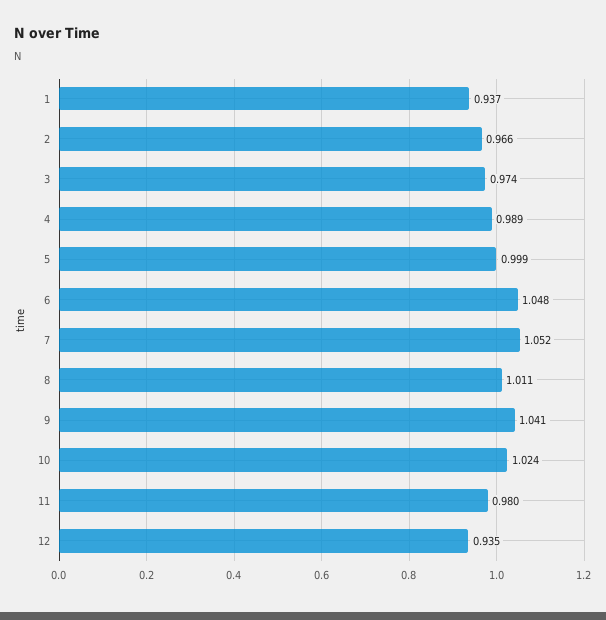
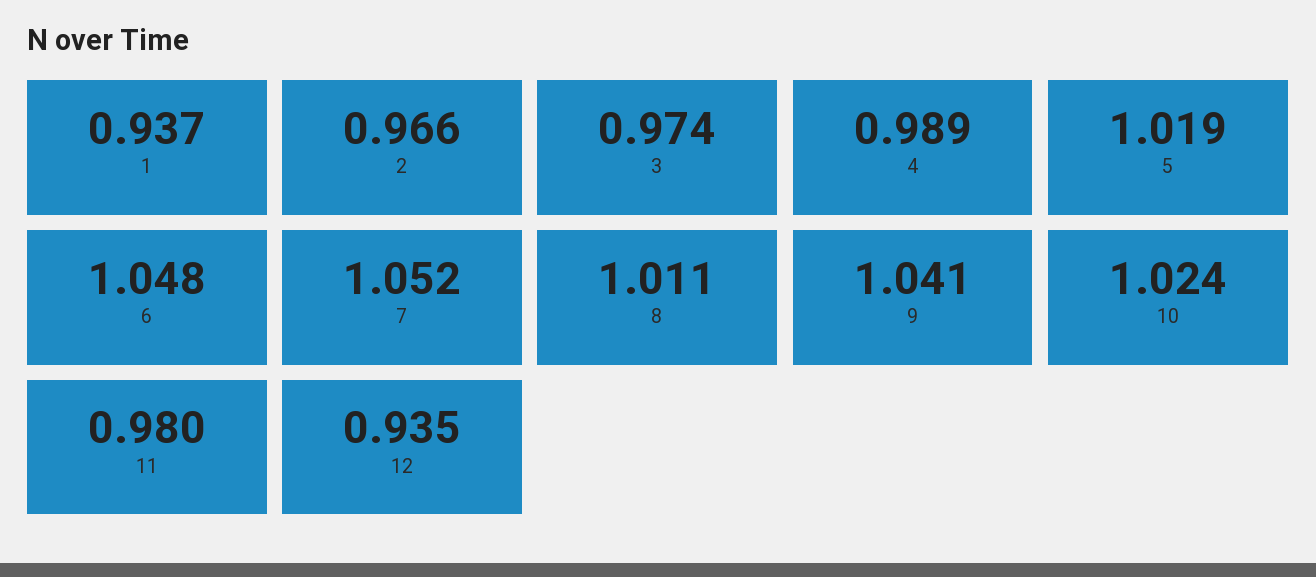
  {
    "1": 0.937,
    "2": 0.966,
    "3": 0.974,
    "4": 0.989,
-   "5": 0.999,
+   "5": 1.019,
    "6": 1.048,
    "7": 1.052,
    "8": 1.011,
    "9": 1.041,
    "10": 1.024,
    "11": 0.98,
    "12": 0.935
  }

